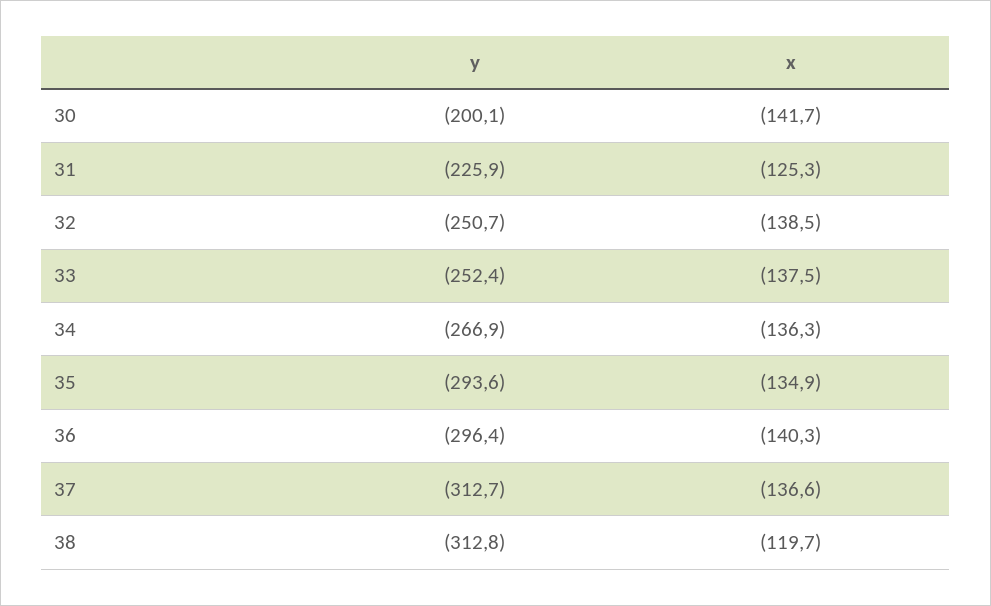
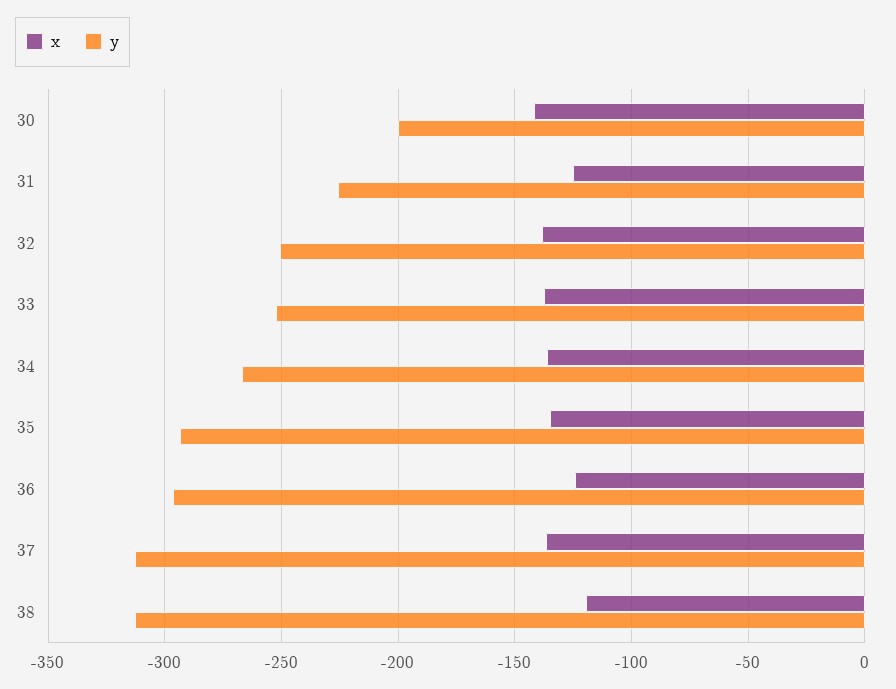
  {
    "y": {
      "30": -200.1,
      "31": -225.9,
      "32": -250.7,
      "33": -252.4,
      "34": -266.9,
      "35": -293.6,
      "36": -296.4,
      "37": -312.7,
      "38": -312.8
    },
    "x": {
      "30": -141.7,
      "31": -125.3,
      "32": -138.5,
      "33": -137.5,
      "34": -136.3,
      "35": -134.9,
-     "36": -140.3,
+     "36": -125,
      "37": -136.6,
      "38": -119.7
    }
  }

